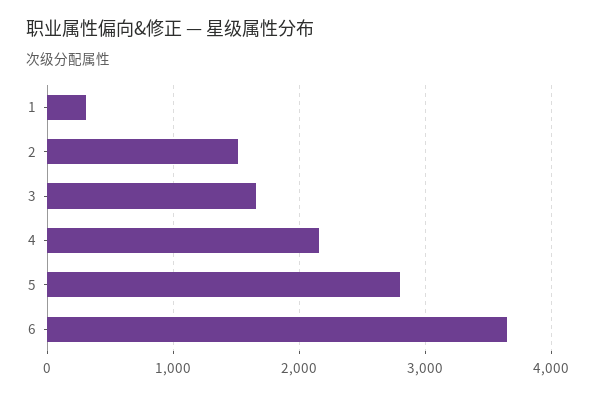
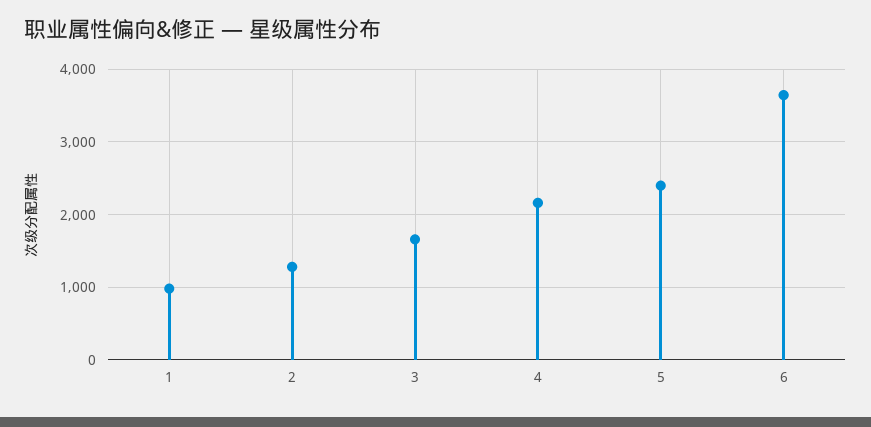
  {
-   "1": 300,
+   "1": 1000,
-   "2": 1500,
+   "2": 1300,
    "3": 1700,
    "4": 2200,
-   "5": 2800,
+   "5": 2400,
    "6": 3600
  }

